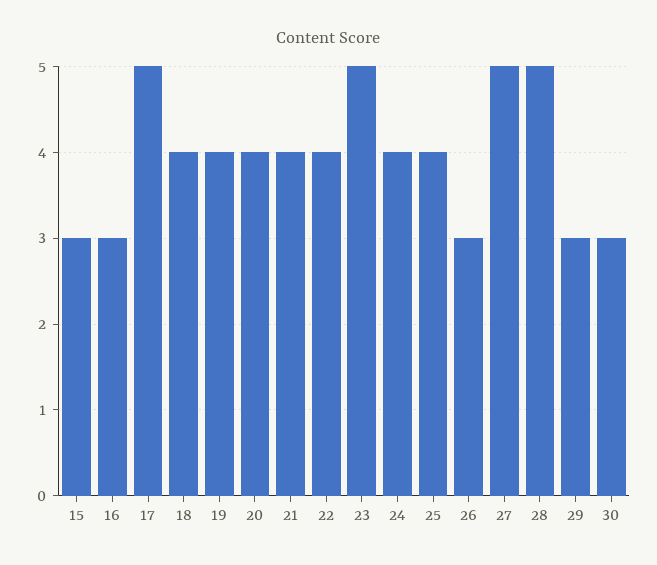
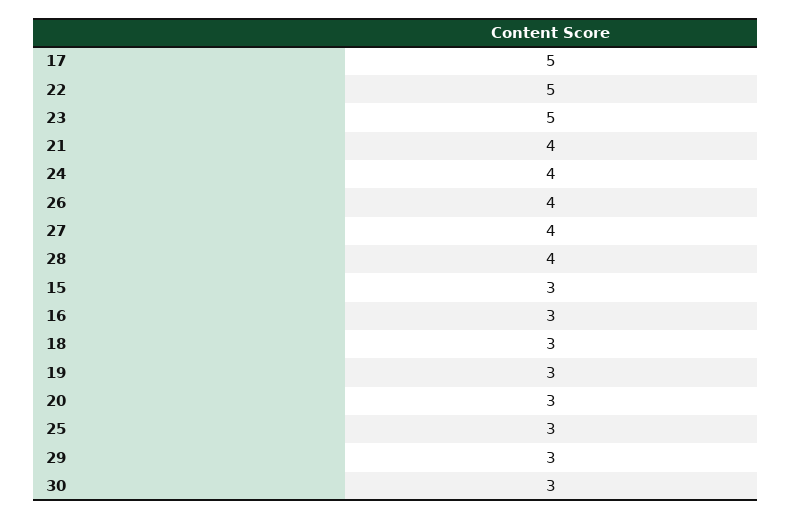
  {
    "15": 3,
    "16": 3,
    "17": 5,
-   "18": 4,
+   "18": 3,
-   "19": 4,
+   "19": 3,
-   "20": 4,
+   "20": 3,
    "21": 4,
-   "22": 4,
+   "22": 5,
    "23": 5,
    "24": 4,
-   "25": 4,
+   "25": 3,
-   "26": 3,
+   "26": 4,
-   "27": 5,
+   "27": 4,
-   "28": 5,
+   "28": 4,
    "29": 3,
    "30": 3
  }

